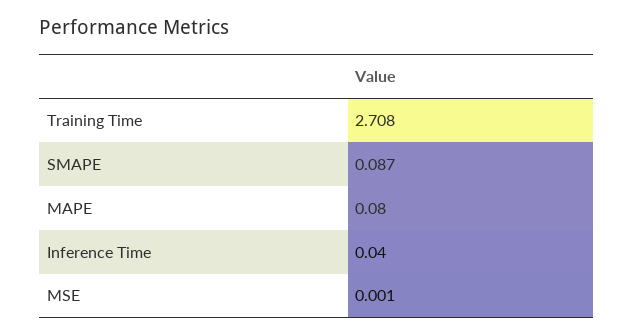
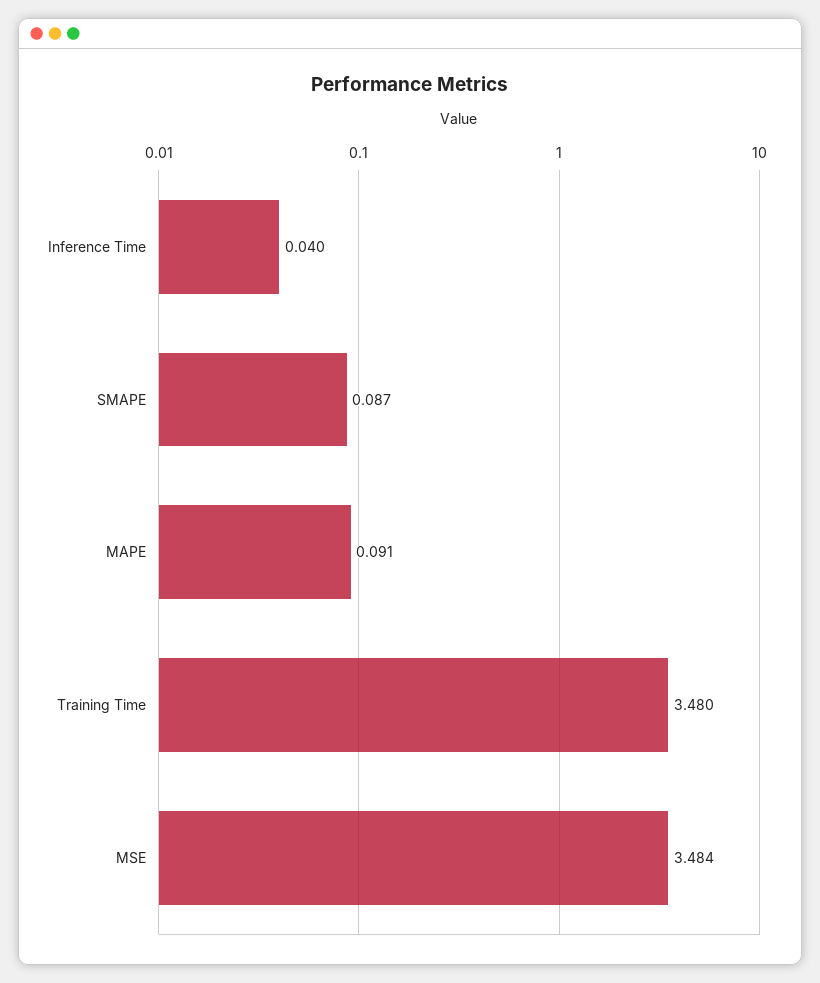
  {
-   "Training Time": 2.708,
+   "Training Time": 3.48,
    "SMAPE": 0.087,
-   "MAPE": 0.08,
+   "MAPE": 0.091,
    "Inference Time": 0.04,
-   "MSE": 0.001
+   "MSE": 3.484
  }

